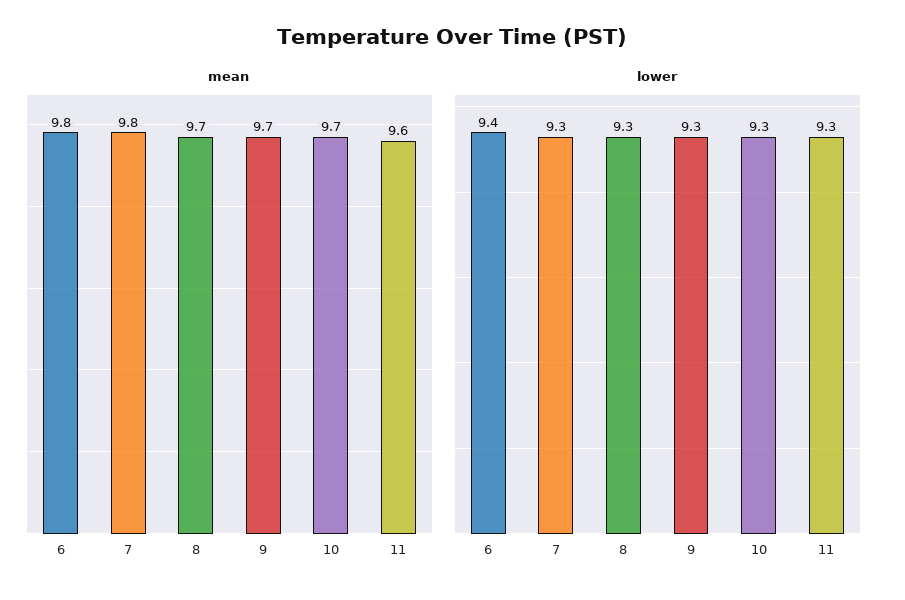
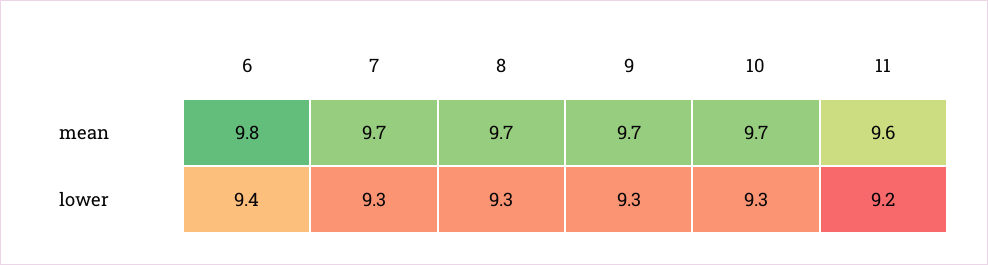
  {
    "mean": {
      "6": 9.8,
-     "7": 9.8,
+     "7": 9.7,
      "8": 9.7,
      "9": 9.7,
      "10": 9.7,
      "11": 9.6
    },
    "lower": {
      "6": 9.4,
      "7": 9.3,
      "8": 9.3,
      "9": 9.3,
      "10": 9.3,
-     "11": 9.3
+     "11": 9.2
    }
  }

